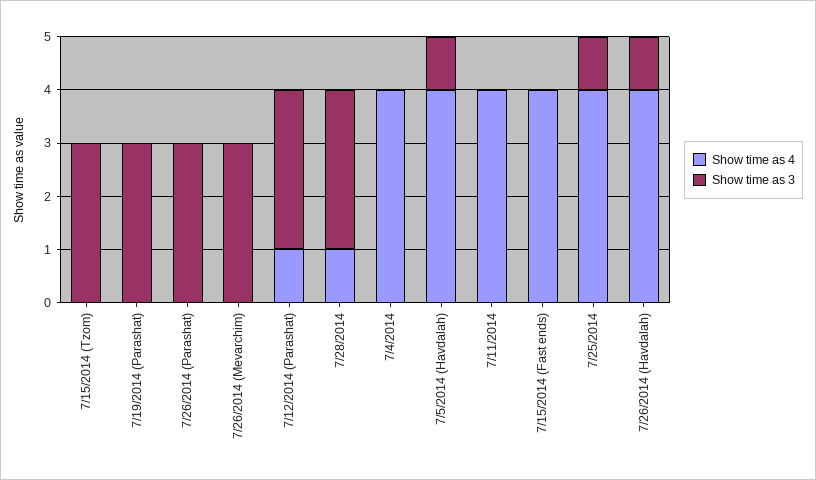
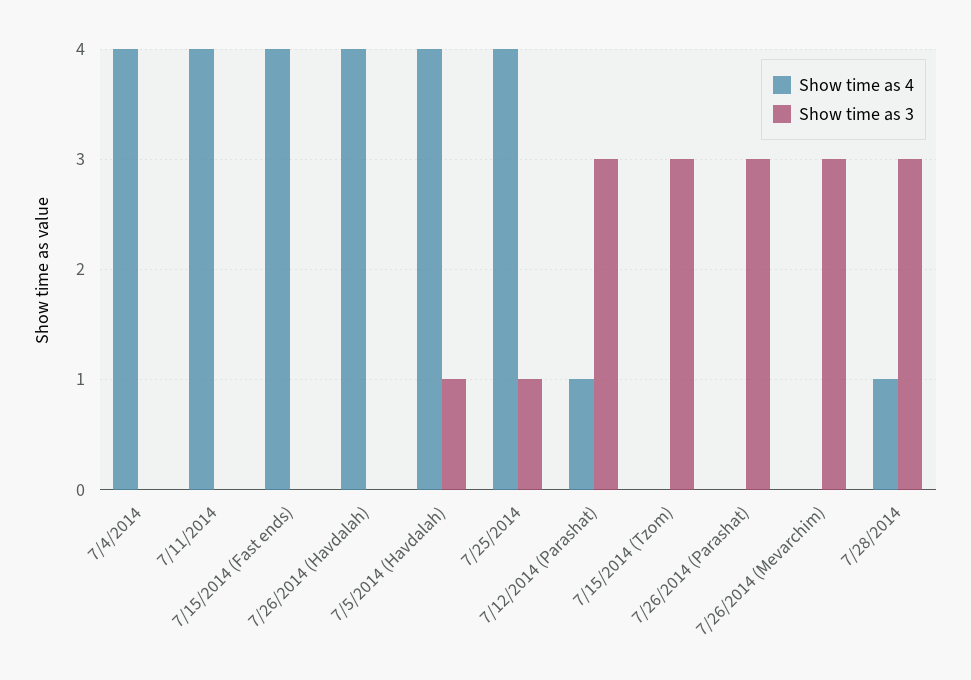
  {
    "Show time as 4": {
      "7/15/2014 (Tzom)": 0,
-     "7/19/2014 (Parashat)": 0,
      "7/26/2014 (Parashat)": 0,
      "7/26/2014 (Mevarchim)": 0,
      "7/12/2014 (Parashat)": 1,
      "7/28/2014": 1,
      "7/4/2014": 4,
      "7/5/2014 (Havdalah)": 4,
      "7/11/2014": 4,
      "7/15/2014 (Fast ends)": 4,
      "7/25/2014": 4,
      "7/26/2014 (Havdalah)": 4
    },
    "Show time as 3": {
      "7/15/2014 (Tzom)": 3,
-     "7/19/2014 (Parashat)": 3,
      "7/26/2014 (Parashat)": 3,
      "7/26/2014 (Mevarchim)": 3,
      "7/12/2014 (Parashat)": 3,
      "7/28/2014": 3,
      "7/4/2014": 0,
      "7/5/2014 (Havdalah)": 1,
      "7/11/2014": 0,
      "7/15/2014 (Fast ends)": 0,
      "7/25/2014": 1,
-     "7/26/2014 (Havdalah)": 1
+     "7/26/2014 (Havdalah)": 0
    }
  }

